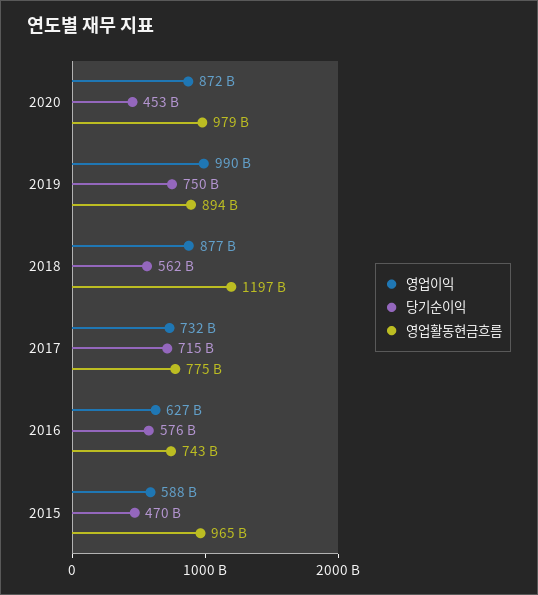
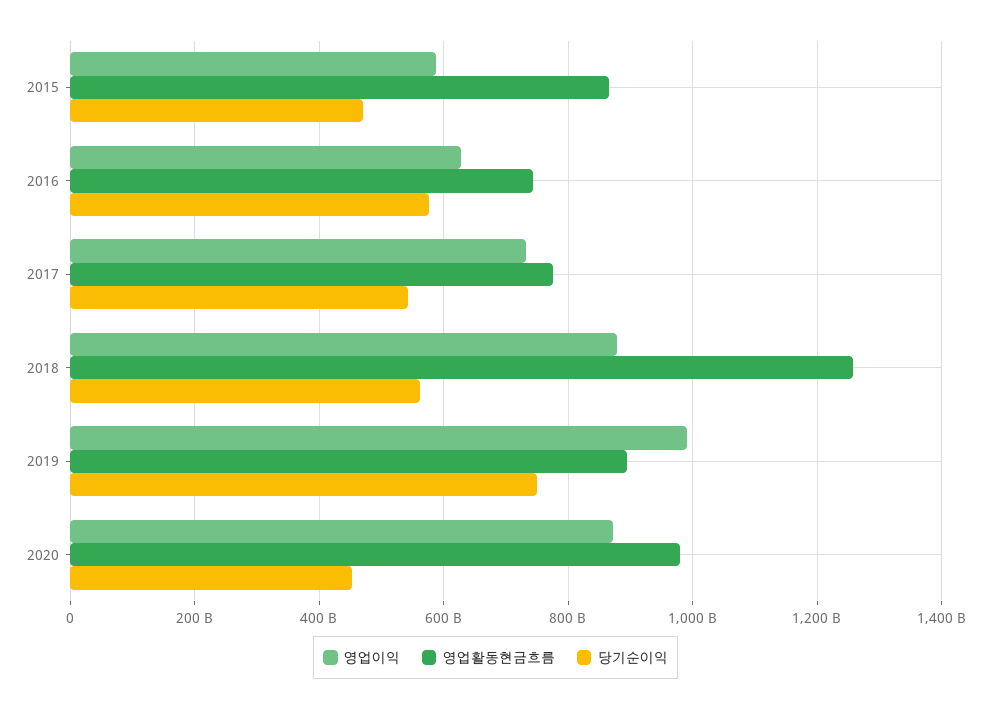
  {
    "영업이익": {
      "2020": 872000000000,
      "2019": 990000000000,
      "2018": 877000000000,
      "2017": 732000000000,
      "2016": 627000000000,
      "2015": 588000000000
    },
    "당기순이익": {
      "2020": 453000000000,
      "2019": 750000000000,
      "2018": 562000000000,
-     "2017": 715000000000,
+     "2017": 540000000000,
      "2016": 576000000000,
      "2015": 470000000000
    },
    "영업활동현금흐름": {
      "2020": 979000000000,
      "2019": 894000000000,
-     "2018": 1197000000000,
+     "2018": 1260000000000,
      "2017": 775000000000,
      "2016": 743000000000,
-     "2015": 965000000000
+     "2015": 860000000000
    }
  }

